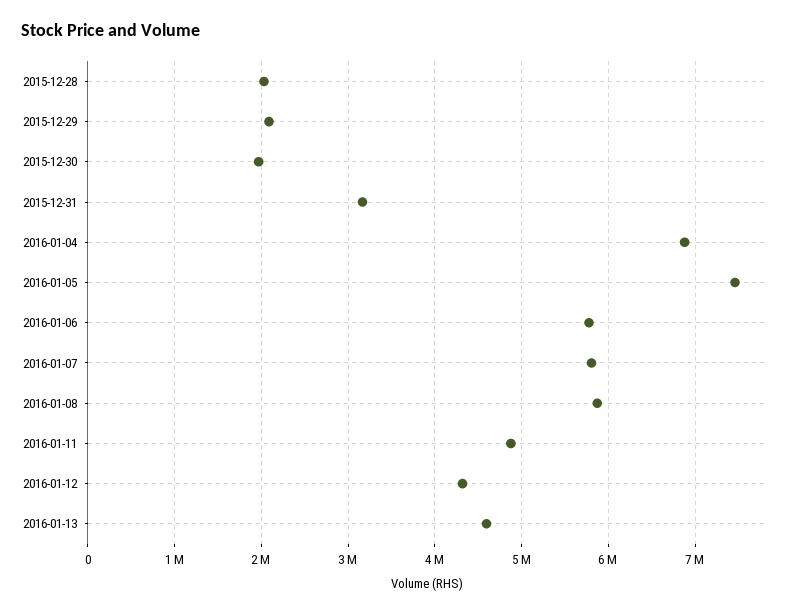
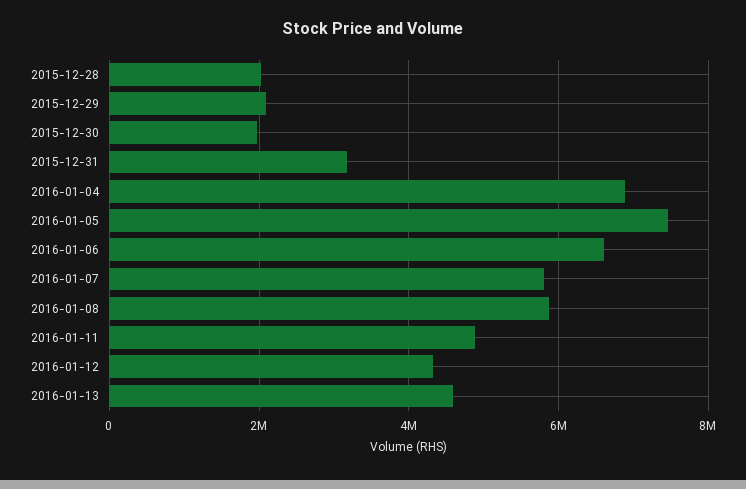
  {
    "2015-12-28": 2000000,
    "2015-12-29": 2100000,
    "2015-12-30": 2000000,
    "2015-12-31": 3200000,
    "2016-01-04": 6900000,
    "2016-01-05": 7500000,
-   "2016-01-06": 5800000,
+   "2016-01-06": 6600000,
    "2016-01-07": 5800000,
    "2016-01-08": 5900000,
    "2016-01-11": 4900000,
    "2016-01-12": 4300000,
    "2016-01-13": 4600000
  }

